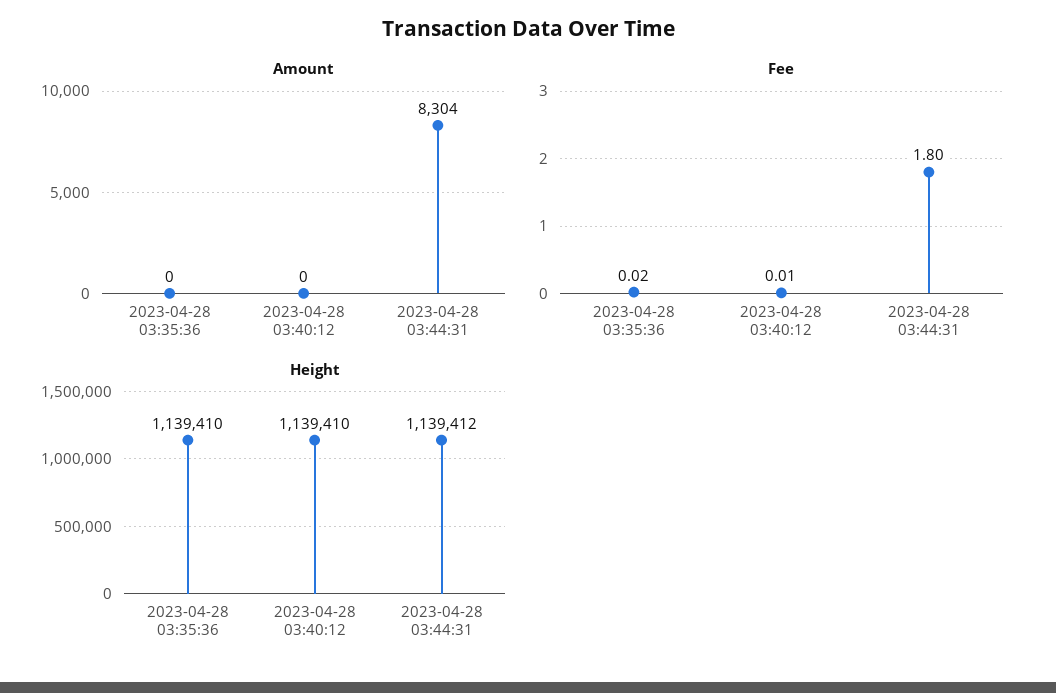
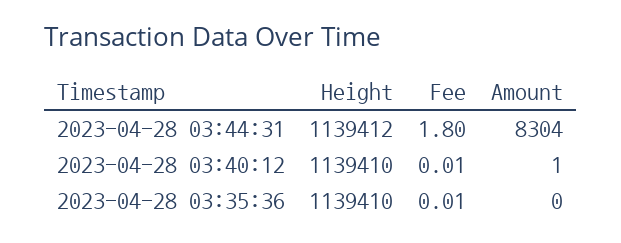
  {
    "Amount": {
      "2023-04-28 03:35:36": 0,
-     "2023-04-28 03:40:12": 0,
+     "2023-04-28 03:40:12": 1,
      "2023-04-28 03:44:31": 8304
    },
    "Fee": {
-     "2023-04-28 03:35:36": 0.02,
+     "2023-04-28 03:35:36": 0.01,
      "2023-04-28 03:40:12": 0.01,
      "2023-04-28 03:44:31": 1.8
    },
    "Height": {
      "2023-04-28 03:35:36": 1139410,
      "2023-04-28 03:40:12": 1139410,
      "2023-04-28 03:44:31": 1139412
    }
  }

